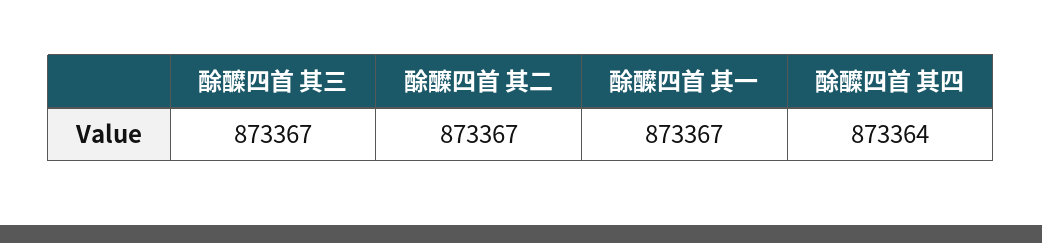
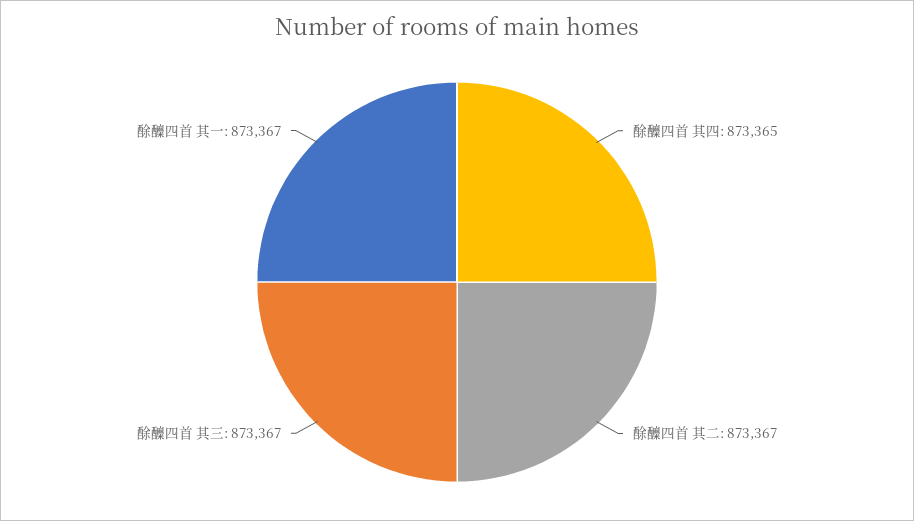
  {
    "酴醾四首 其三": 873367,
    "酴醾四首 其二": 873367,
    "酴醾四首 其一": 873367,
-   "酴醾四首 其四": 873364
+   "酴醾四首 其四": 873365
  }

